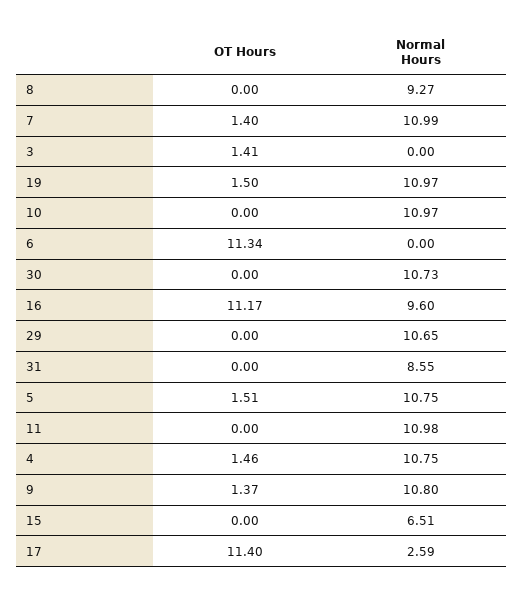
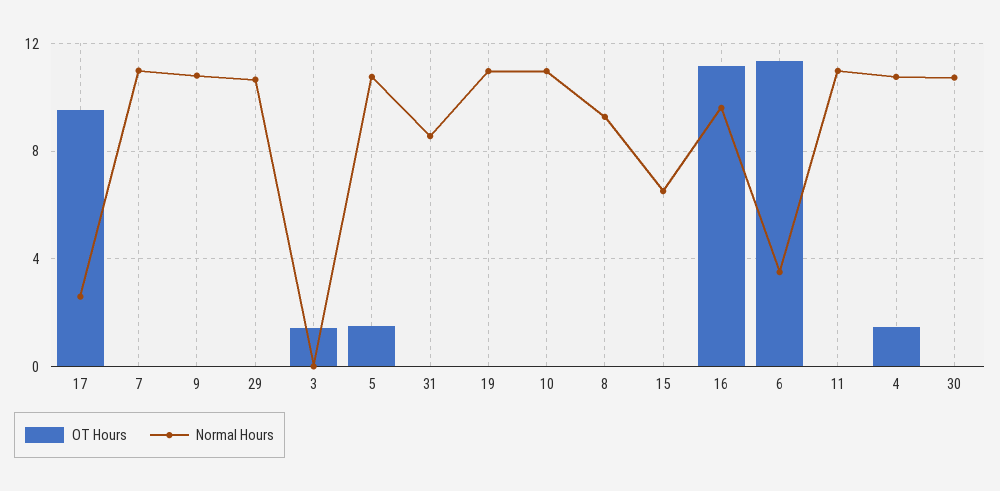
  {
    "OT Hours": {
      "8": 0,
-     "7": 1.4,
+     "7": 0,
      "3": 1.41,
-     "19": 1.5,
+     "19": 0,
      "10": 0,
      "6": 11.34,
      "30": 0,
      "16": 11.17,
      "29": 0,
      "31": 0,
      "5": 1.51,
      "11": 0,
      "4": 1.46,
-     "9": 1.37,
+     "9": 0,
      "15": 0,
-     "17": 11.4
+     "17": 9.5
    },
    "Normal Hours": {
      "8": 9.27,
      "7": 10.99,
      "3": 0,
      "19": 10.97,
      "10": 10.97,
-     "6": 0,
+     "6": 3.5,
      "30": 10.73,
      "16": 9.6,
      "29": 10.65,
      "31": 8.55,
      "5": 10.75,
      "11": 10.98,
      "4": 10.75,
      "9": 10.8,
      "15": 6.51,
      "17": 2.59
    }
  }

